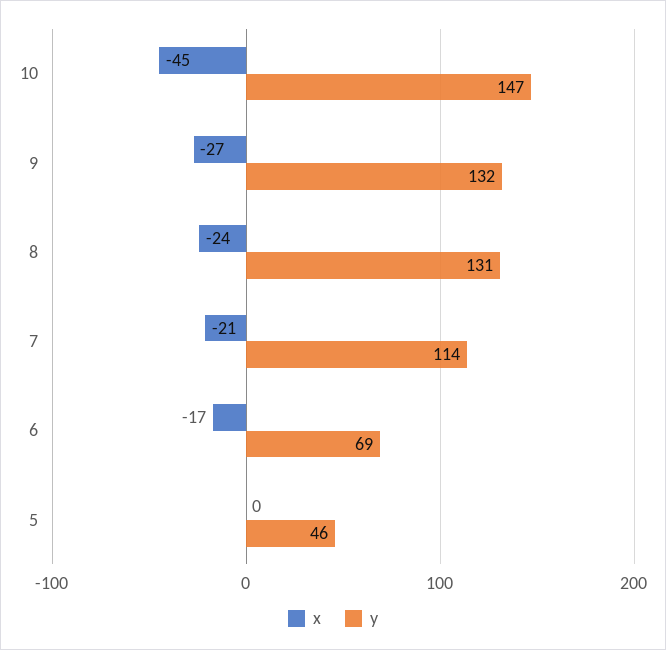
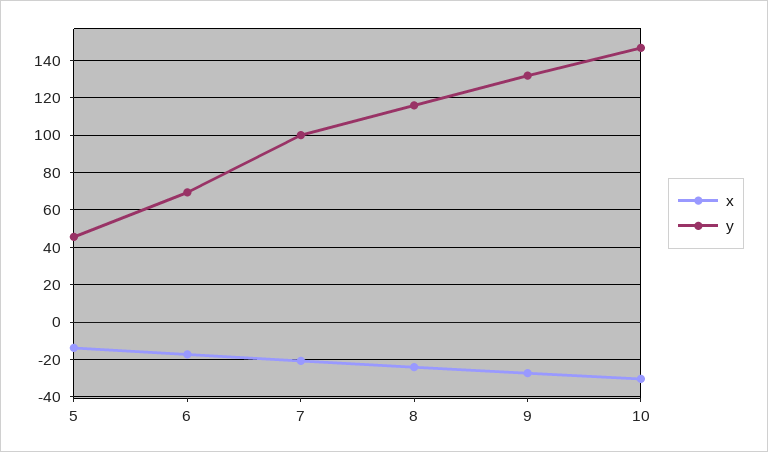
  {
    "x": {
-     "10": -45,
+     "10": -30,
      "9": -27,
      "8": -24,
      "7": -21,
      "6": -17,
-     "5": 0
+     "5": -15
    },
    "y": {
      "10": 147,
      "9": 132,
-     "8": 131,
+     "8": 115,
-     "7": 114,
+     "7": 100,
      "6": 69,
      "5": 46
    }
  }

